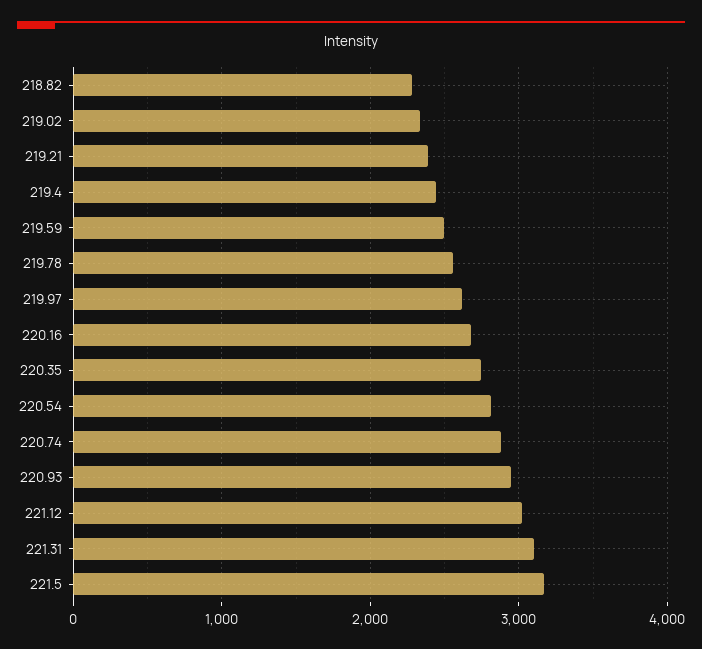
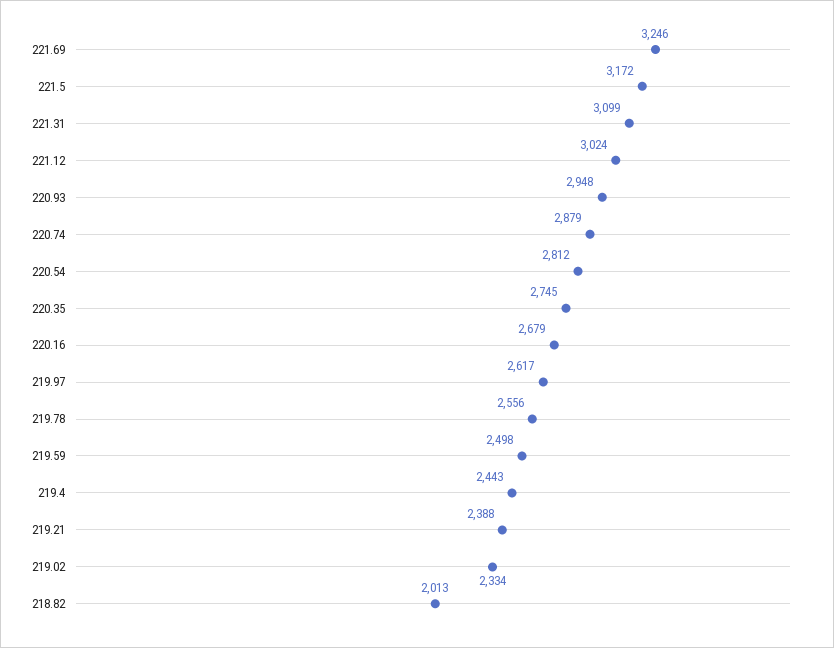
  {
-   "218.82": 2300,
+   "218.82": 2013,
    "219.02": 2334,
    "219.21": 2388,
    "219.4": 2443,
    "219.59": 2498,
    "219.78": 2556,
    "219.97": 2617,
    "220.16": 2679,
    "220.35": 2745,
    "220.54": 2812,
    "220.74": 2879,
    "220.93": 2948,
    "221.12": 3024,
    "221.31": 3099,
-   "221.5": 3172
+   "221.5": 3172,
+   "221.69": 3246
  }

